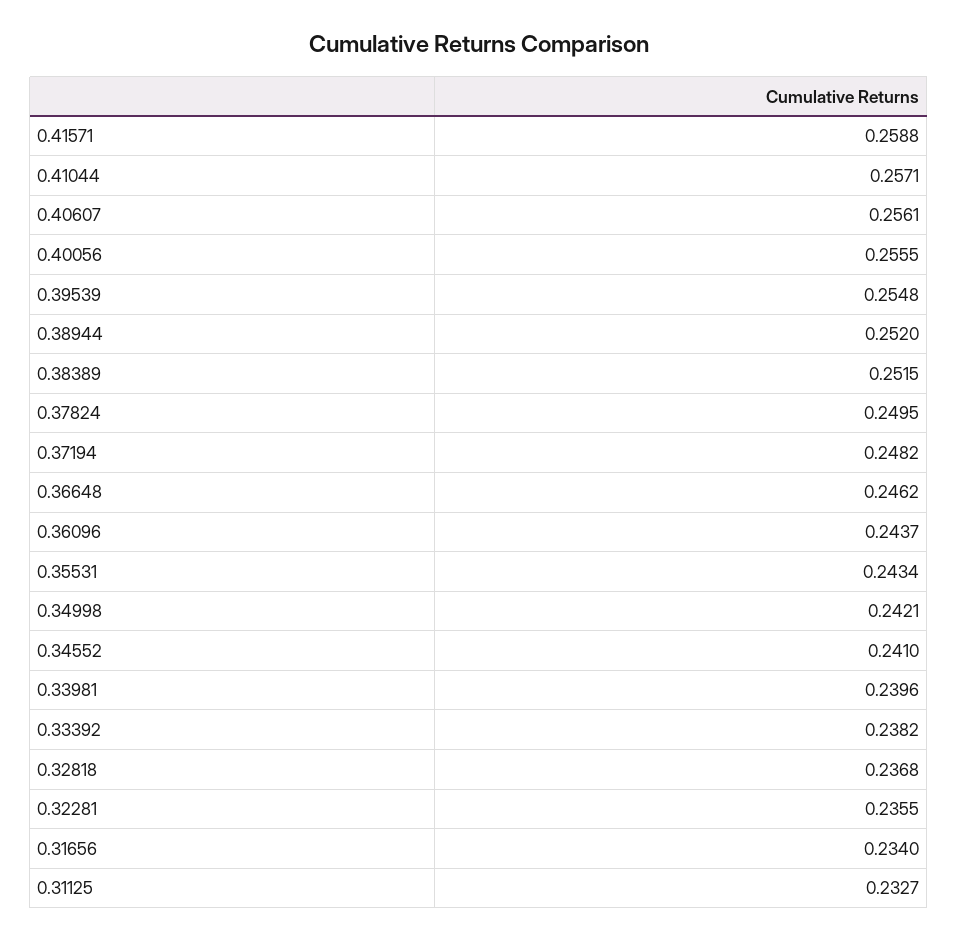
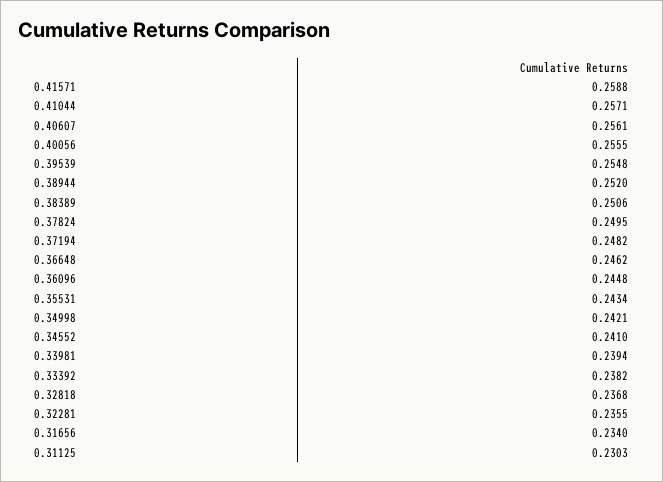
  {
    "0.41571": 0.2588,
    "0.41044": 0.2571,
    "0.40607": 0.2561,
    "0.40056": 0.2555,
    "0.39539": 0.2548,
    "0.38944": 0.252,
-   "0.38389": 0.2515,
+   "0.38389": 0.2506,
    "0.37824": 0.2495,
    "0.37194": 0.2482,
    "0.36648": 0.2462,
-   "0.36096": 0.2437,
+   "0.36096": 0.2448,
    "0.35531": 0.2434,
    "0.34998": 0.2421,
    "0.34552": 0.241,
-   "0.33981": 0.2396,
+   "0.33981": 0.2394,
    "0.33392": 0.2382,
    "0.32818": 0.2368,
    "0.32281": 0.2355,
    "0.31656": 0.234,
-   "0.31125": 0.2327
+   "0.31125": 0.2303
  }

